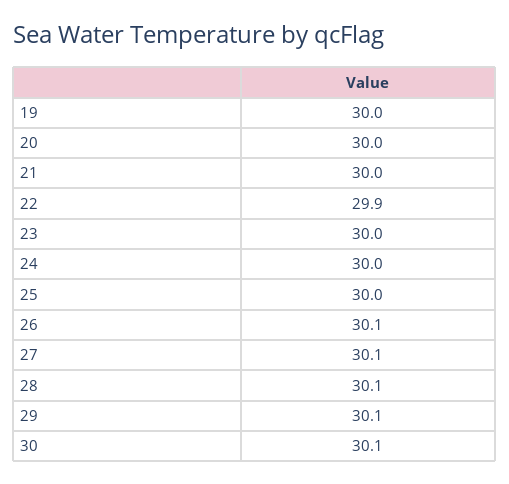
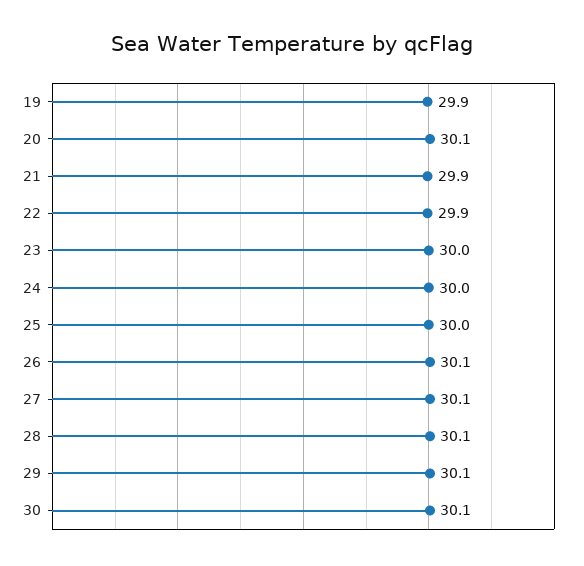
  {
-   "19": 30,
+   "19": 29.9,
-   "20": 30,
+   "20": 30.1,
-   "21": 30,
+   "21": 29.9,
    "22": 29.9,
    "23": 30,
    "24": 30,
    "25": 30,
    "26": 30.1,
    "27": 30.1,
    "28": 30.1,
    "29": 30.1,
    "30": 30.1
  }

